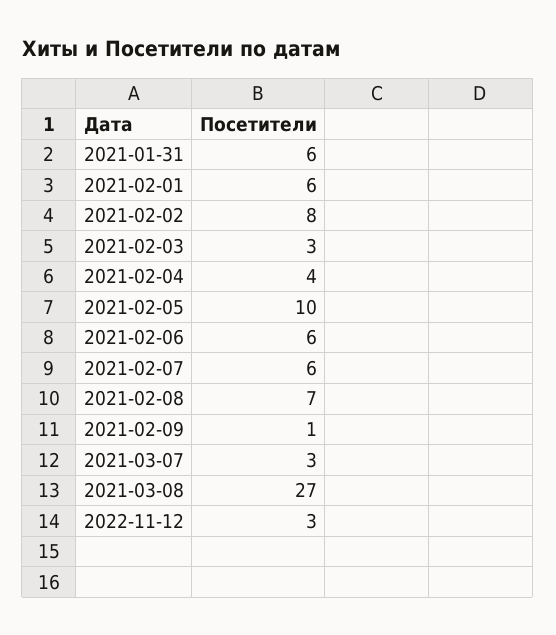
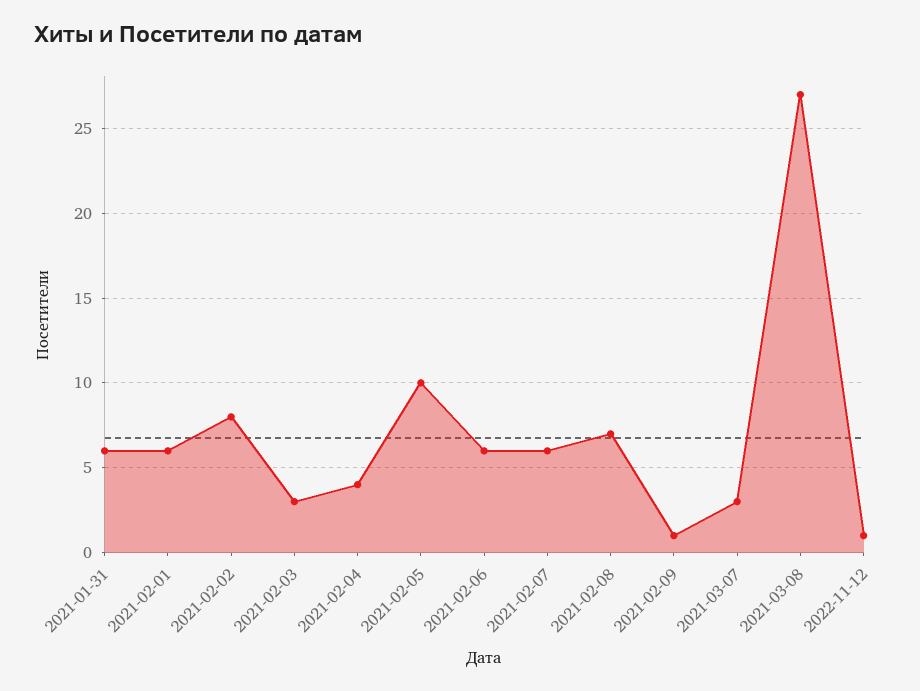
  {
    "2021-01-31": 6,
    "2021-02-01": 6,
    "2021-02-02": 8,
    "2021-02-03": 3,
    "2021-02-04": 4,
    "2021-02-05": 10,
    "2021-02-06": 6,
    "2021-02-07": 6,
    "2021-02-08": 7,
    "2021-02-09": 1,
    "2021-03-07": 3,
    "2021-03-08": 27,
-   "2022-11-12": 3
+   "2022-11-12": 1
  }

